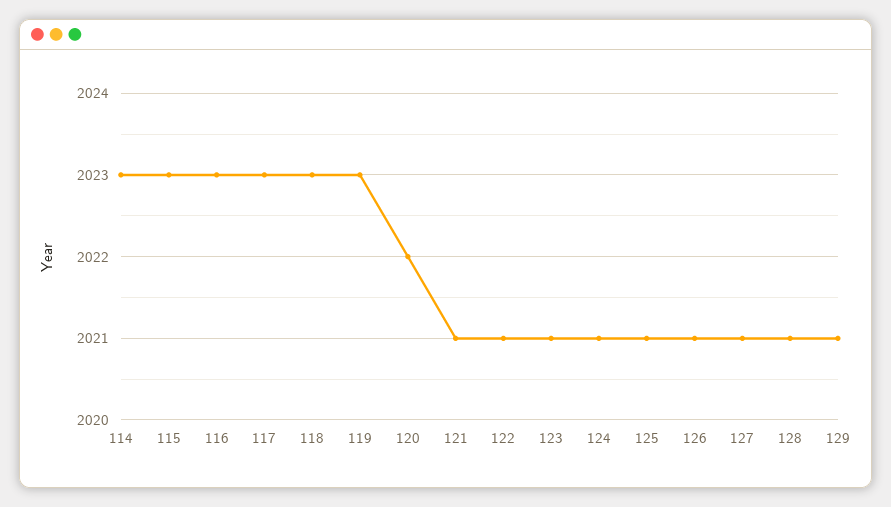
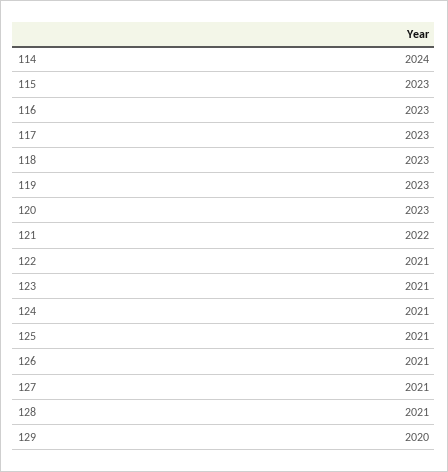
  {
-   "114": 2023,
+   "114": 2024,
    "115": 2023,
    "116": 2023,
    "117": 2023,
    "118": 2023,
    "119": 2023,
-   "120": 2022,
+   "120": 2023,
-   "121": 2021,
+   "121": 2022,
    "122": 2021,
    "123": 2021,
    "124": 2021,
    "125": 2021,
    "126": 2021,
    "127": 2021,
    "128": 2021,
-   "129": 2021
+   "129": 2020
  }

